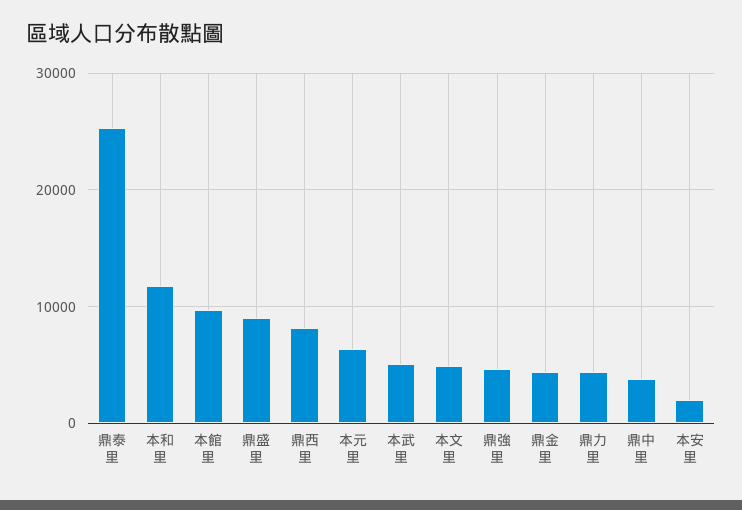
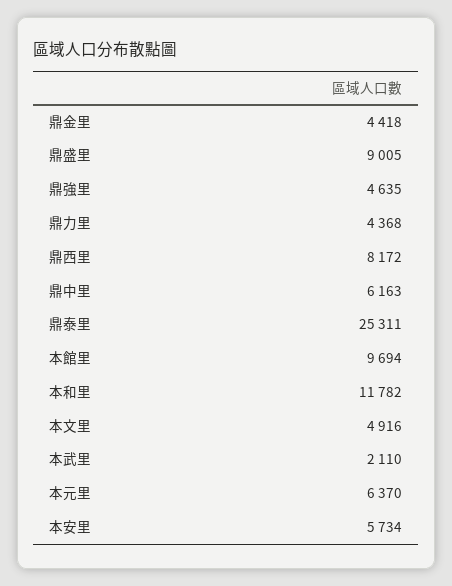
  {
    "鼎泰里": 25311,
    "本和里": 11782,
    "本館里": 9694,
    "鼎盛里": 9005,
    "鼎西里": 8172,
    "本元里": 6370,
-   "本武里": 5000,
+   "本武里": 2110,
    "本文里": 4916,
    "鼎強里": 4635,
    "鼎金里": 4418,
    "鼎力里": 4368,
-   "鼎中里": 4000,
+   "鼎中里": 6163,
-   "本安里": 2000
+   "本安里": 5734
  }

